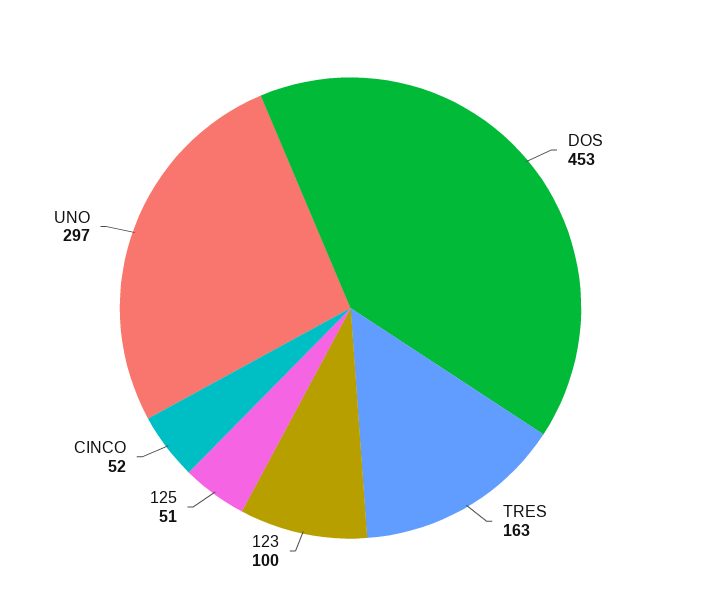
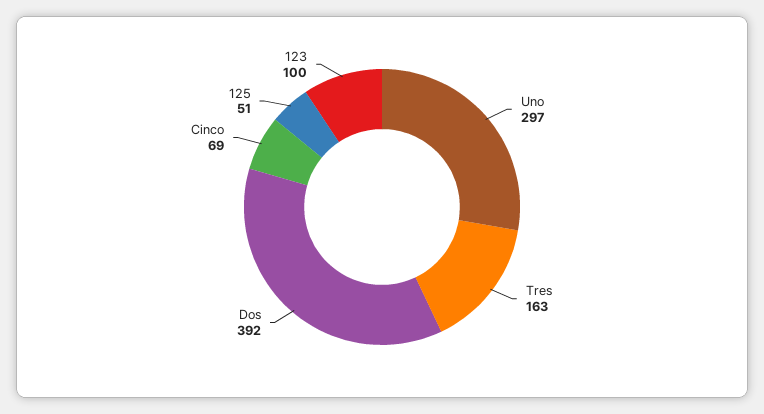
  {
-   "DOS": 453,
+   "DOS": 392,
    "TRES": 163,
    "123": 100,
    "125": 51,
-   "CINCO": 52,
+   "CINCO": 69,
    "UNO": 297
  }

